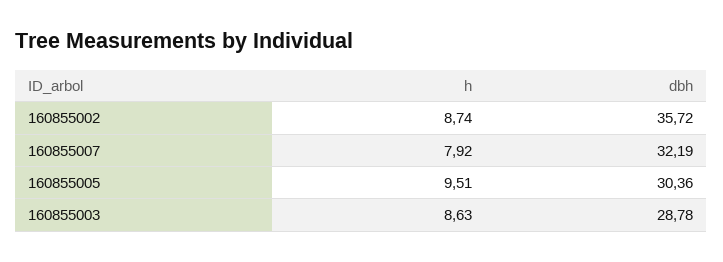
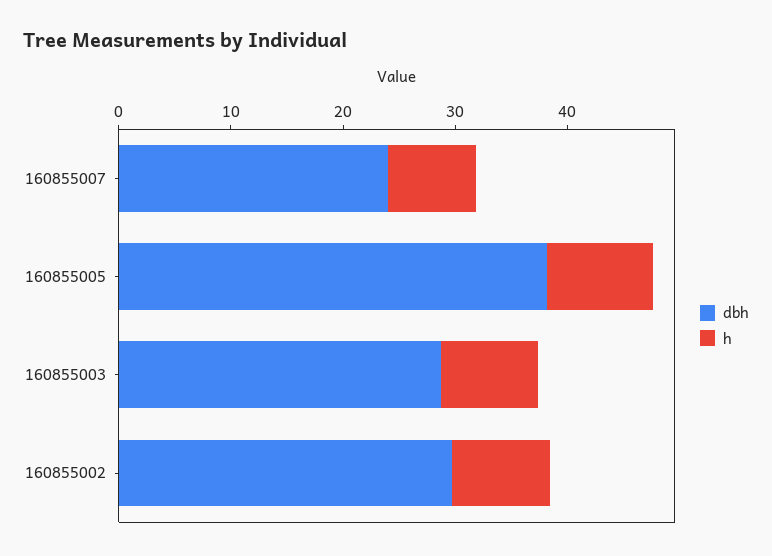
  {
    "h": {
      "160855002": 8.74,
      "160855007": 7.92,
      "160855005": 9.51,
      "160855003": 8.63
    },
    "dbh": {
-     "160855002": 35.72,
+     "160855002": 30,
-     "160855007": 32.19,
+     "160855007": 24,
-     "160855005": 30.36,
+     "160855005": 38,
      "160855003": 28.78
    }
  }

